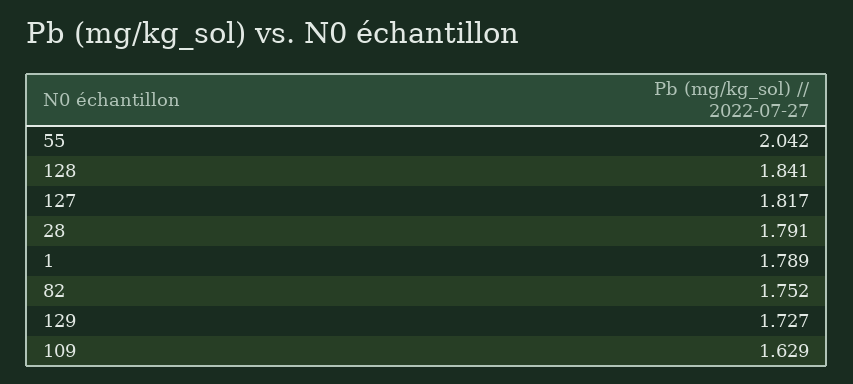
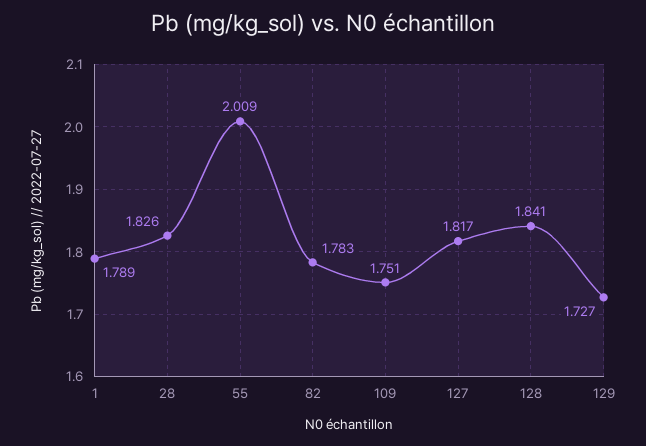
  {
-   "55": 2.042,
+   "55": 2.009,
    "128": 1.841,
    "127": 1.817,
-   "28": 1.791,
+   "28": 1.826,
    "1": 1.789,
-   "82": 1.752,
+   "82": 1.783,
    "129": 1.727,
-   "109": 1.629
+   "109": 1.751
  }

